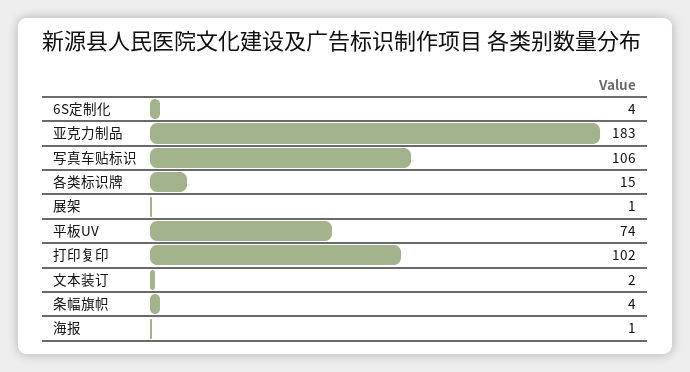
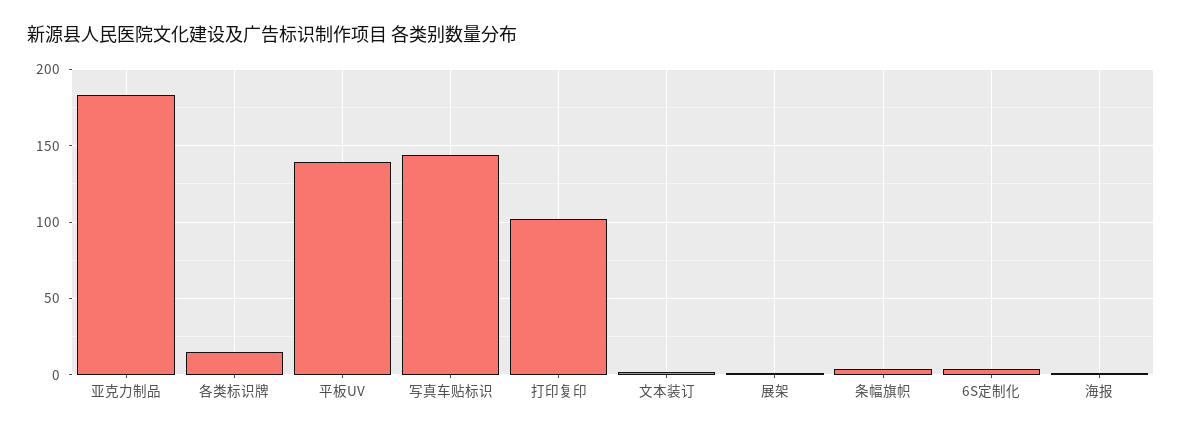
  {
    "6S定制化": 4,
    "亚克力制品": 183,
-   "写真车贴标识": 106,
+   "写真车贴标识": 145,
    "各类标识牌": 15,
    "展架": 1,
-   "平板UV": 74,
+   "平板UV": 140,
    "打印复印": 102,
    "文本装订": 2,
    "条幅旗帜": 4,
    "海报": 1
  }

